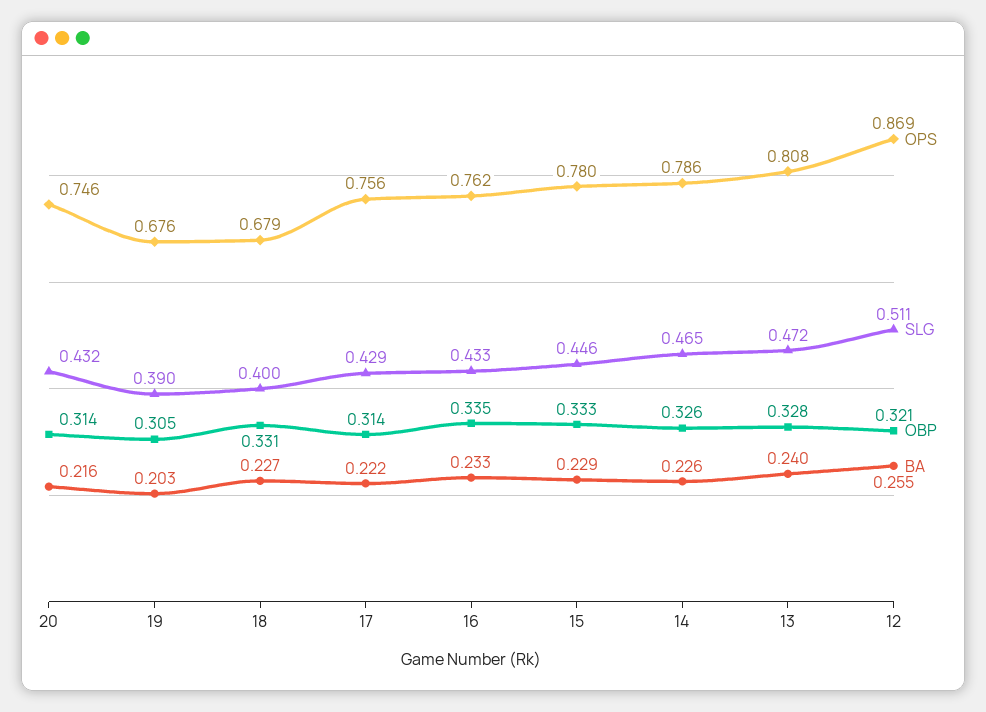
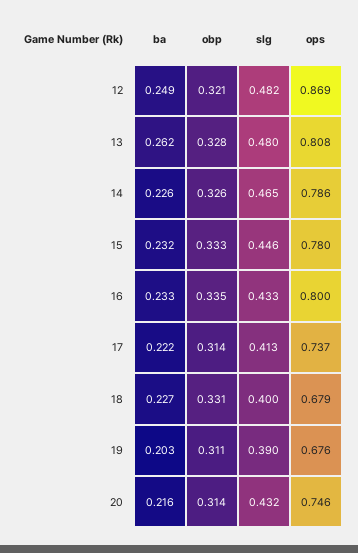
  {
    "OPS": {
      "20": 0.746,
      "19": 0.676,
      "18": 0.679,
-     "17": 0.756,
+     "17": 0.737,
-     "16": 0.762,
+     "16": 0.8,
      "15": 0.78,
      "14": 0.786,
      "13": 0.808,
      "12": 0.869
    },
    "SLG": {
      "20": 0.432,
      "19": 0.39,
      "18": 0.4,
-     "17": 0.429,
+     "17": 0.413,
      "16": 0.433,
      "15": 0.446,
      "14": 0.465,
-     "13": 0.472,
+     "13": 0.48,
-     "12": 0.511
+     "12": 0.482
    },
    "OBP": {
      "20": 0.314,
-     "19": 0.305,
+     "19": 0.311,
      "18": 0.331,
      "17": 0.314,
      "16": 0.335,
      "15": 0.333,
      "14": 0.326,
      "13": 0.328,
      "12": 0.321
    },
    "BA": {
      "20": 0.216,
      "19": 0.203,
      "18": 0.227,
      "17": 0.222,
      "16": 0.233,
-     "15": 0.229,
+     "15": 0.232,
      "14": 0.226,
-     "13": 0.24,
+     "13": 0.262,
-     "12": 0.255
+     "12": 0.249
    }
  }

